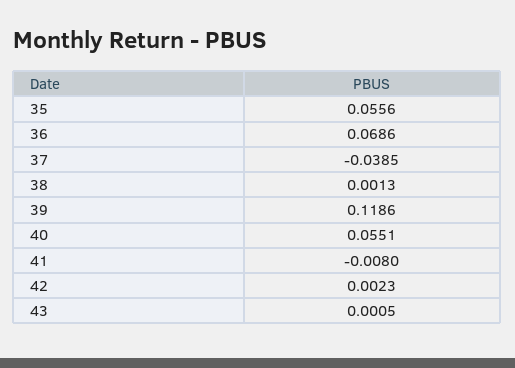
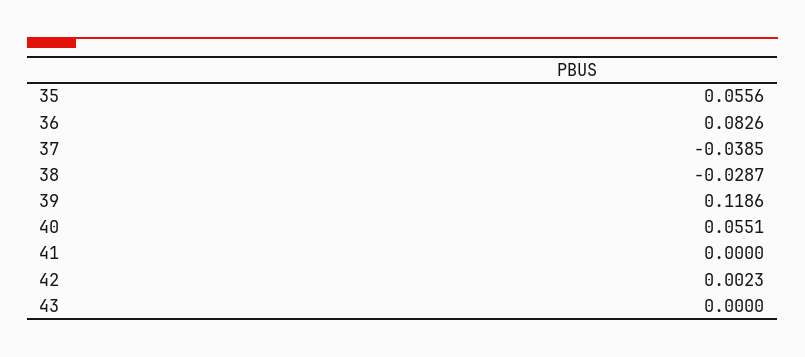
  {
    "35": 0.0556,
-   "36": 0.0686,
+   "36": 0.0826,
    "37": -0.0385,
-   "38": 0.0013,
+   "38": -0.0287,
    "39": 0.1186,
    "40": 0.0551,
-   "41": -0.008,
+   "41": 0,
    "42": 0.0023,
-   "43": 0.0005
+   "43": 0
  }

